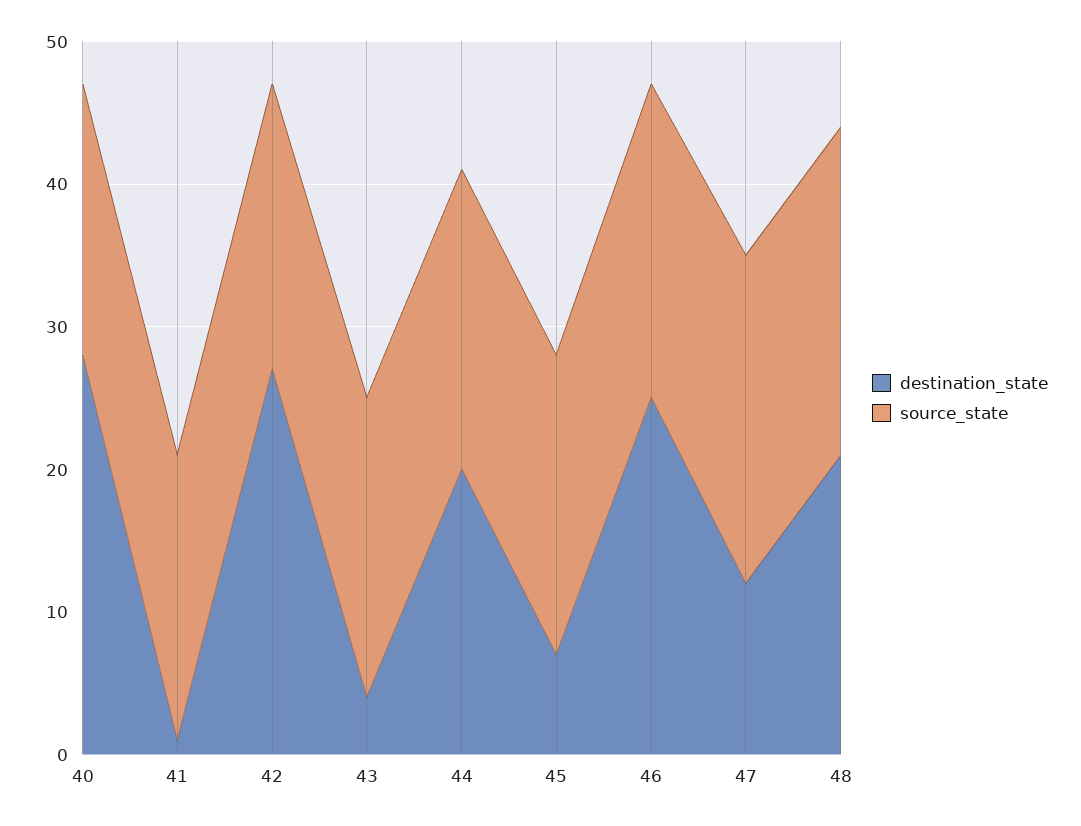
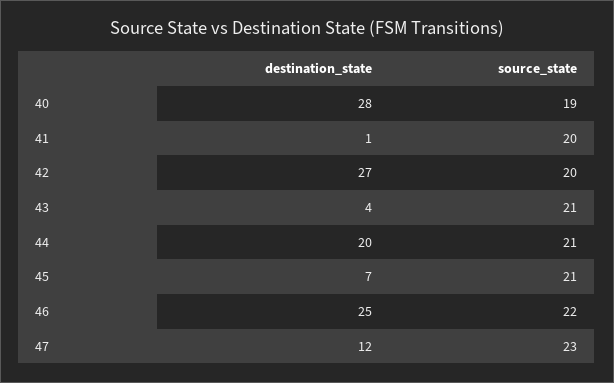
  {
    "destination_state": {
      "40": 28,
      "41": 1,
      "42": 27,
      "43": 4,
      "44": 20,
      "45": 7,
      "46": 25,
-     "47": 12,
+     "47": 12
-     "48": 21
    },
    "source_state": {
      "40": 19,
      "41": 20,
      "42": 20,
      "43": 21,
      "44": 21,
      "45": 21,
      "46": 22,
-     "47": 23,
+     "47": 23
-     "48": 23
    }
  }

